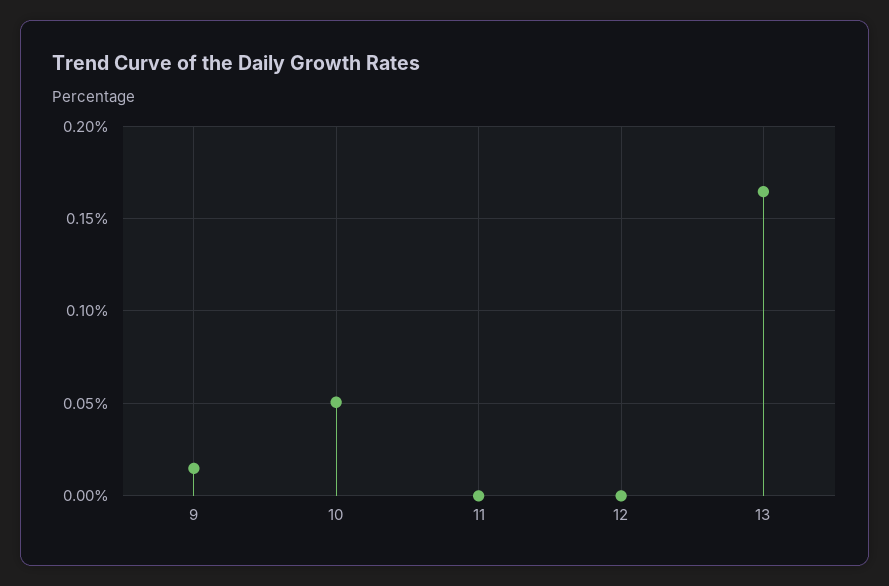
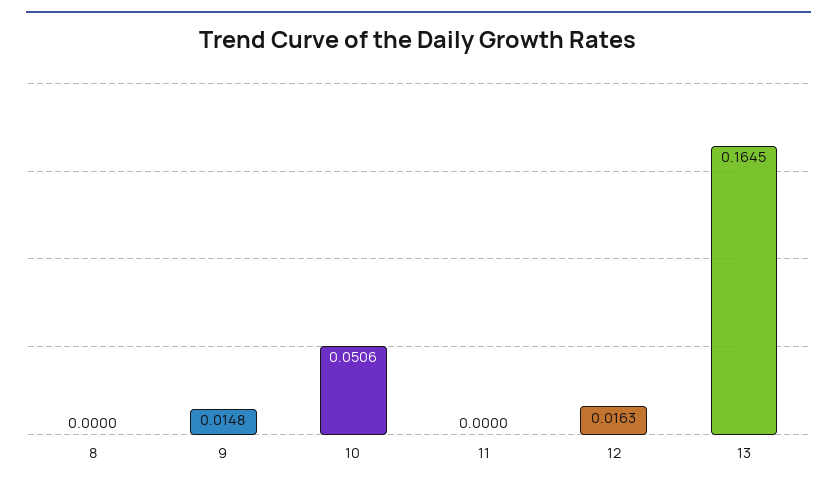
  {
    "9": 0.0148,
    "10": 0.0506,
    "11": 0,
-   "12": 0,
+   "12": 0.0163,
-   "13": 0.1645
+   "13": 0.1645,
+   "8": 0
  }

